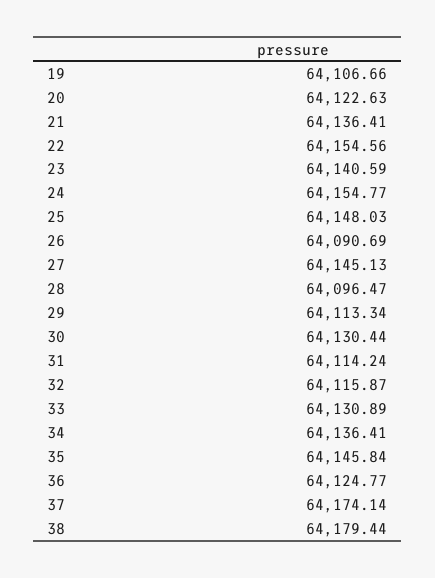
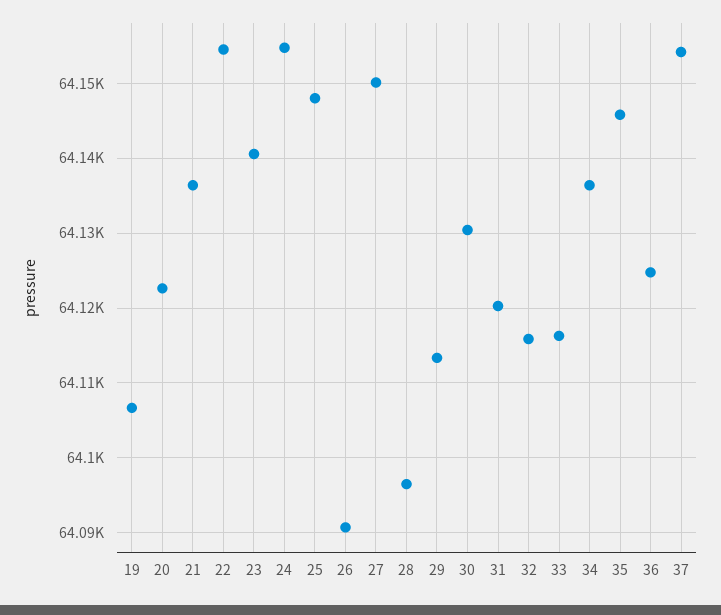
  {
    "19": 64106.66,
    "20": 64122.63,
    "21": 64136.41,
    "22": 64154.56,
    "23": 64140.59,
    "24": 64154.77,
    "25": 64148.03,
    "26": 64090.69,
-   "27": 64145.13,
+   "27": 64150,
    "28": 64096.47,
    "29": 64113.34,
    "30": 64130.44,
-   "31": 64114.24,
+   "31": 64120,
    "32": 64115.87,
-   "33": 64130.89,
+   "33": 64116,
    "34": 64136.41,
    "35": 64145.84,
    "36": 64124.77,
-   "37": 64174.14,
+   "37": 64154
-   "38": 64179.44
  }

